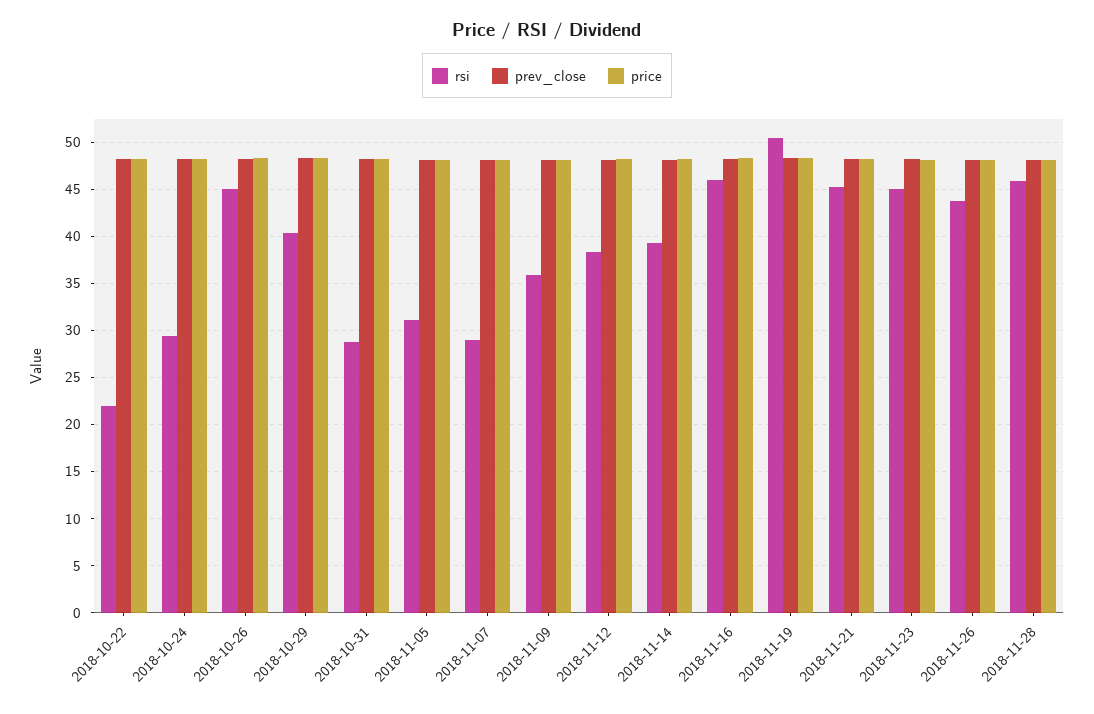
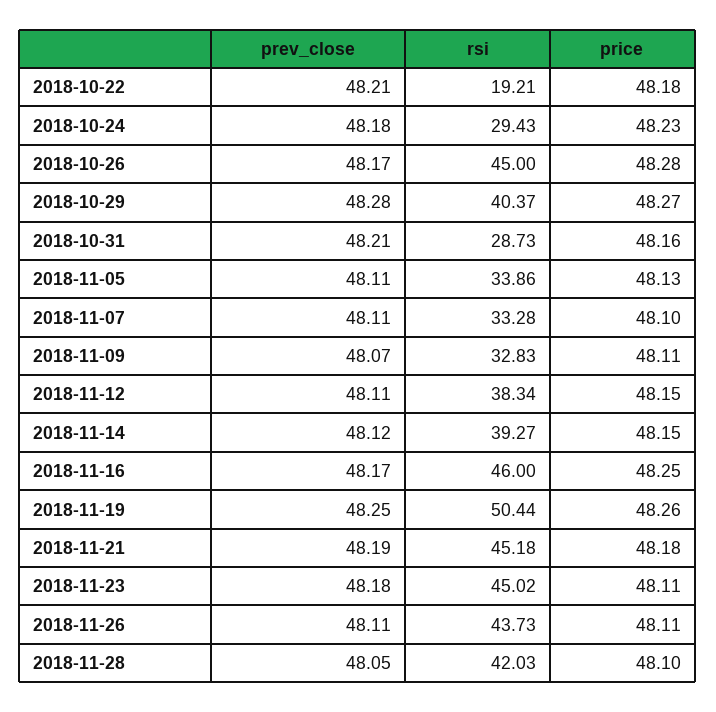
  {
    "rsi": {
-     "2018-10-22": 22,
+     "2018-10-22": 19.21,
      "2018-10-24": 29.43,
      "2018-10-26": 45,
      "2018-10-29": 40.37,
      "2018-10-31": 28.73,
-     "2018-11-05": 31,
+     "2018-11-05": 33.86,
-     "2018-11-07": 29,
+     "2018-11-07": 33.28,
-     "2018-11-09": 36,
+     "2018-11-09": 32.83,
      "2018-11-12": 38.34,
      "2018-11-14": 39.27,
      "2018-11-16": 46,
      "2018-11-19": 50.44,
      "2018-11-21": 45.18,
      "2018-11-23": 45.02,
      "2018-11-26": 43.73,
-     "2018-11-28": 46
+     "2018-11-28": 42.03
    },
    "prev_close": {
      "2018-10-22": 48.21,
      "2018-10-24": 48.18,
      "2018-10-26": 48.17,
      "2018-10-29": 48.28,
      "2018-10-31": 48.21,
      "2018-11-05": 48.11,
      "2018-11-07": 48.11,
      "2018-11-09": 48.07,
      "2018-11-12": 48.11,
      "2018-11-14": 48.12,
      "2018-11-16": 48.17,
      "2018-11-19": 48.25,
      "2018-11-21": 48.19,
      "2018-11-23": 48.18,
      "2018-11-26": 48.11,
      "2018-11-28": 48.05
    },
    "price": {
      "2018-10-22": 48.18,
      "2018-10-24": 48.23,
      "2018-10-26": 48.28,
      "2018-10-29": 48.27,
      "2018-10-31": 48.16,
      "2018-11-05": 48.13,
      "2018-11-07": 48.1,
      "2018-11-09": 48.11,
      "2018-11-12": 48.15,
      "2018-11-14": 48.15,
      "2018-11-16": 48.25,
      "2018-11-19": 48.26,
      "2018-11-21": 48.18,
      "2018-11-23": 48.11,
      "2018-11-26": 48.11,
      "2018-11-28": 48.1
    }
  }

